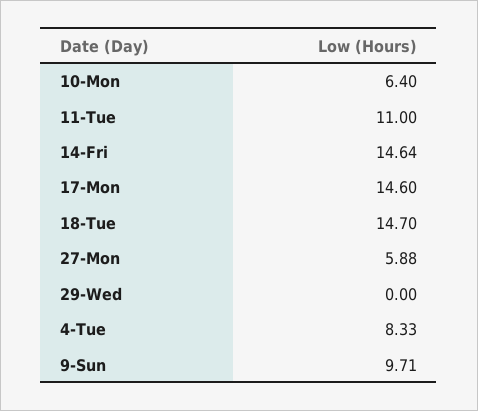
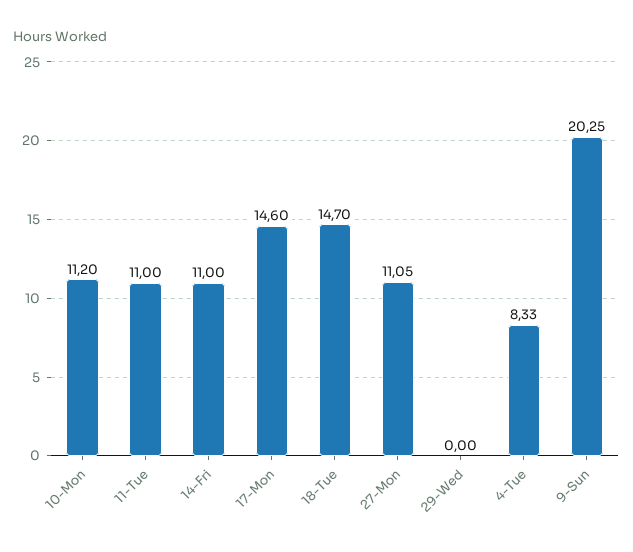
  {
-   "10-Mon": 6.4,
+   "10-Mon": 11.2,
    "11-Tue": 11,
-   "14-Fri": 14.64,
+   "14-Fri": 11,
    "17-Mon": 14.6,
    "18-Tue": 14.7,
-   "27-Mon": 5.88,
+   "27-Mon": 11.05,
    "29-Wed": 0,
    "4-Tue": 8.33,
-   "9-Sun": 9.71
+   "9-Sun": 20.25
  }

